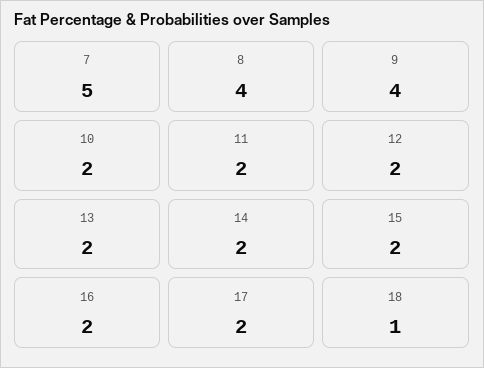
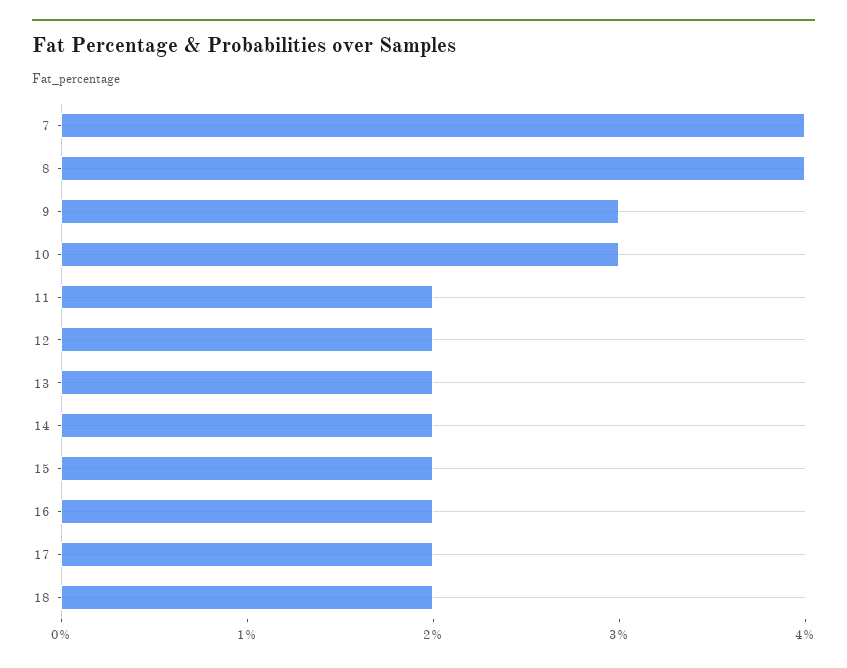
  {
-   "7": 5,
+   "7": 4,
    "8": 4,
-   "9": 4,
+   "9": 3,
-   "10": 2,
+   "10": 3,
    "11": 2,
    "12": 2,
    "13": 2,
    "14": 2,
    "15": 2,
    "16": 2,
    "17": 2,
-   "18": 1
+   "18": 2
  }

